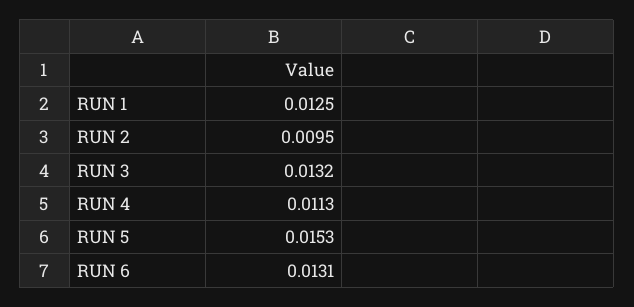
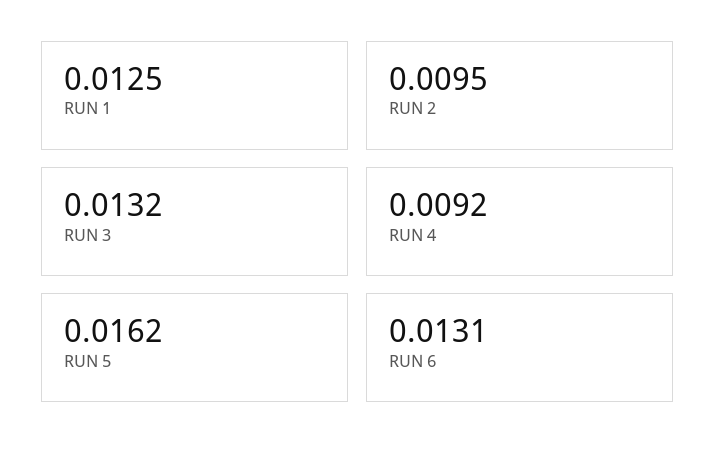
  {
    "RUN 1": 0.0125,
    "RUN 2": 0.0095,
    "RUN 3": 0.0132,
-   "RUN 4": 0.0113,
+   "RUN 4": 0.0092,
-   "RUN 5": 0.0153,
+   "RUN 5": 0.0162,
    "RUN 6": 0.0131
  }

